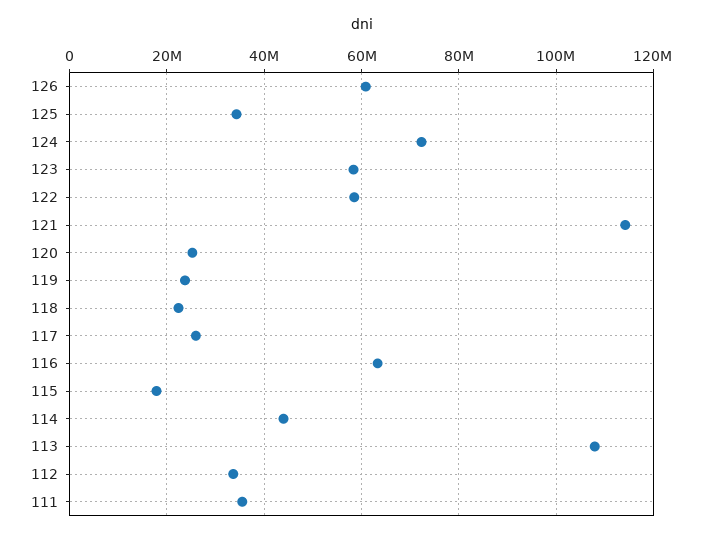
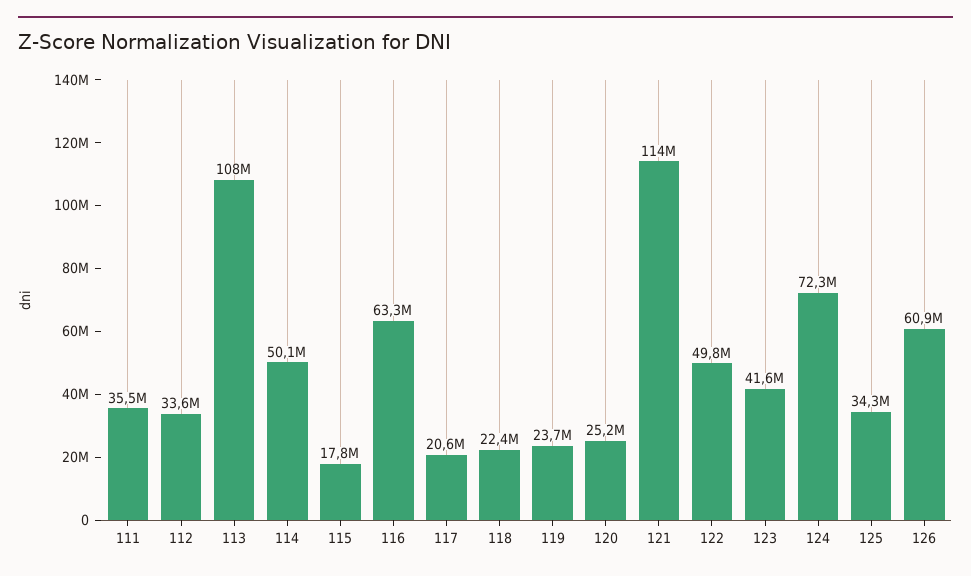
  {
    "126": 60900000,
    "125": 34300000,
    "124": 72300000,
-   "123": 58000000,
+   "123": 41600000,
-   "122": 58000000,
+   "122": 49800000,
    "121": 114000000,
    "120": 25200000,
    "119": 23700000,
    "118": 22400000,
-   "117": 26000000,
+   "117": 20600000,
    "116": 63300000,
    "115": 17800000,
-   "114": 44000000,
+   "114": 50100000,
    "113": 108000000,
    "112": 33600000,
    "111": 35500000
  }

